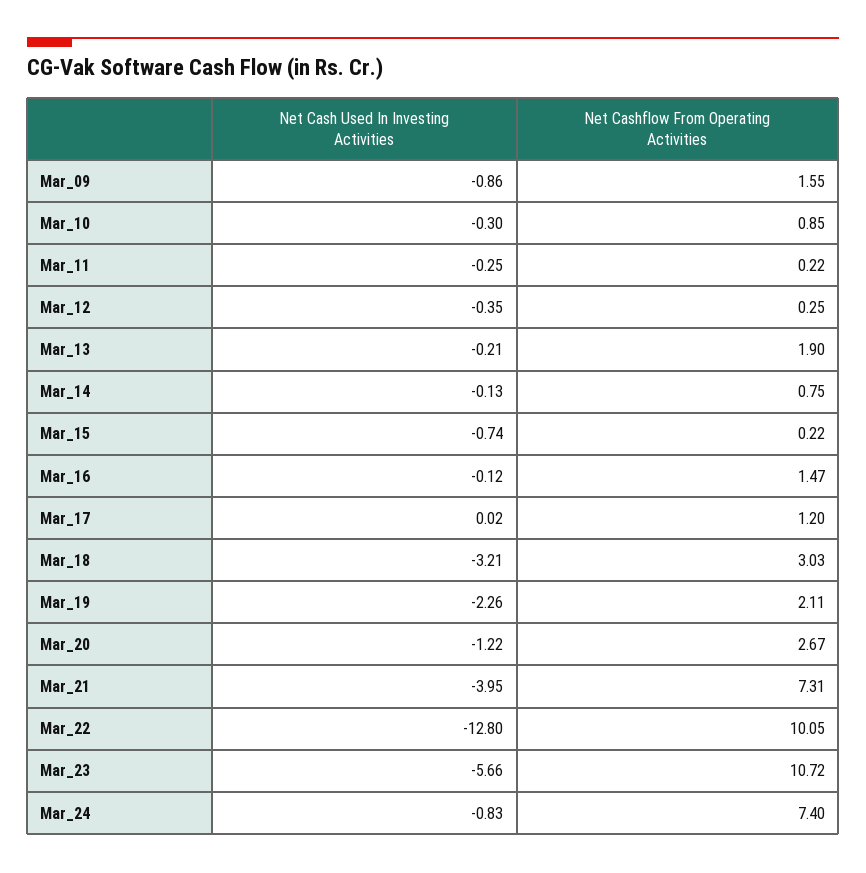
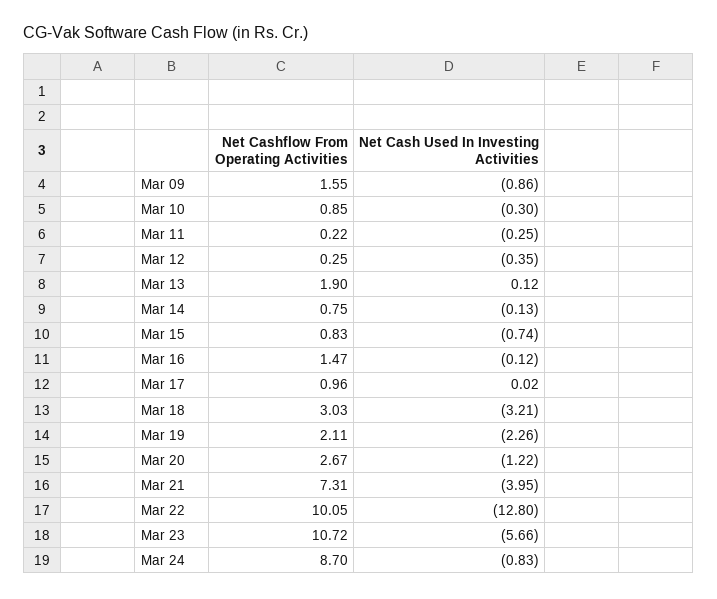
  {
    "Net Cash Used In Investing Activities": {
      "Mar_09": -0.86,
      "Mar_10": -0.3,
      "Mar_11": -0.25,
      "Mar_12": -0.35,
-     "Mar_13": -0.21,
+     "Mar_13": 0.12,
      "Mar_14": -0.13,
      "Mar_15": -0.74,
      "Mar_16": -0.12,
      "Mar_17": 0.02,
      "Mar_18": -3.21,
      "Mar_19": -2.26,
      "Mar_20": -1.22,
      "Mar_21": -3.95,
      "Mar_22": -12.8,
      "Mar_23": -5.66,
      "Mar_24": -0.83
    },
    "Net Cashflow From Operating Activities": {
      "Mar_09": 1.55,
      "Mar_10": 0.85,
      "Mar_11": 0.22,
      "Mar_12": 0.25,
      "Mar_13": 1.9,
      "Mar_14": 0.75,
-     "Mar_15": 0.22,
+     "Mar_15": 0.83,
      "Mar_16": 1.47,
-     "Mar_17": 1.2,
+     "Mar_17": 0.96,
      "Mar_18": 3.03,
      "Mar_19": 2.11,
      "Mar_20": 2.67,
      "Mar_21": 7.31,
      "Mar_22": 10.05,
      "Mar_23": 10.72,
-     "Mar_24": 7.4
+     "Mar_24": 8.7
    }
  }

